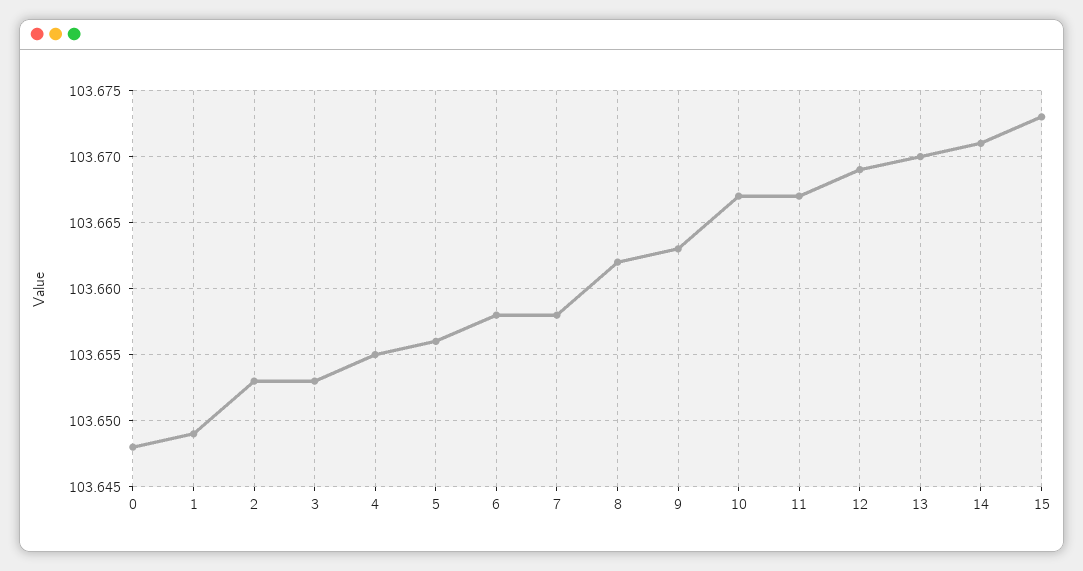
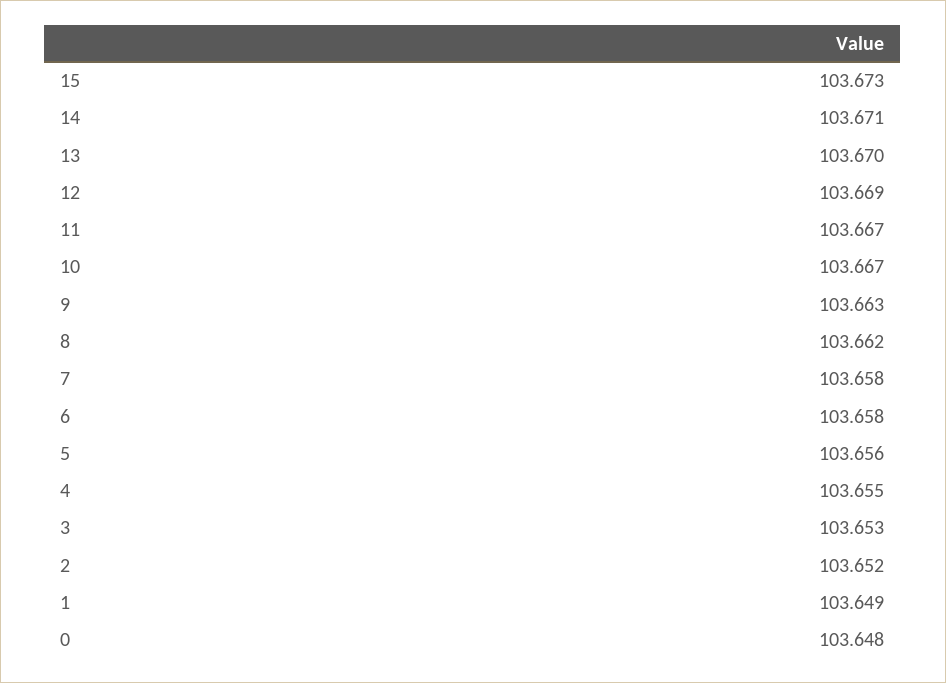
  {
    "0": 103.648,
    "1": 103.649,
-   "2": 103.653,
+   "2": 103.652,
    "3": 103.653,
    "4": 103.655,
    "5": 103.656,
    "6": 103.658,
    "7": 103.658,
    "8": 103.662,
    "9": 103.663,
    "10": 103.667,
    "11": 103.667,
    "12": 103.669,
    "13": 103.67,
    "14": 103.671,
    "15": 103.673
  }

